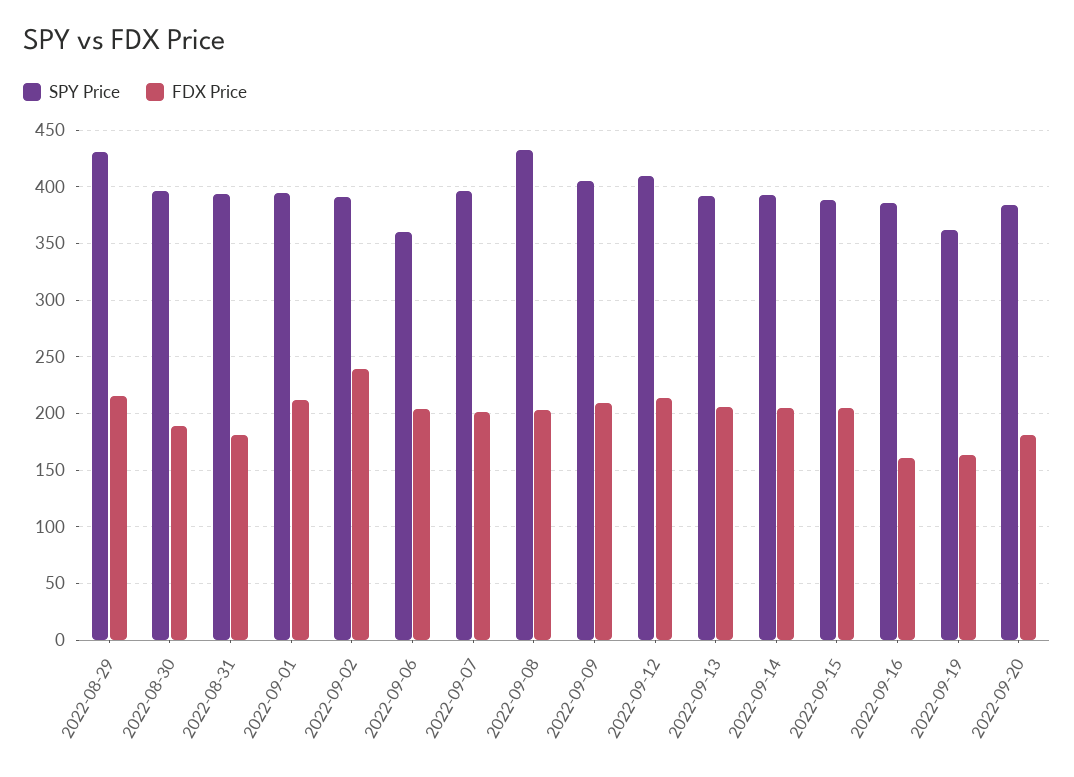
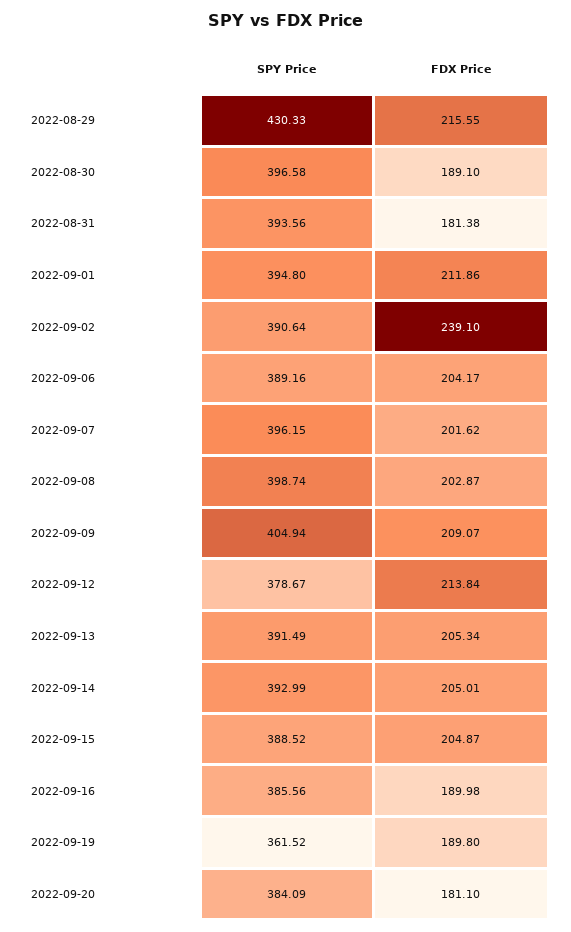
  {
    "SPY Price": {
      "2022-08-29": 430.33,
      "2022-08-30": 396.58,
      "2022-08-31": 393.56,
      "2022-09-01": 394.8,
      "2022-09-02": 390.64,
-     "2022-09-06": 360,
+     "2022-09-06": 389.16,
      "2022-09-07": 396.15,
-     "2022-09-08": 430,
+     "2022-09-08": 398.74,
      "2022-09-09": 404.94,
-     "2022-09-12": 410,
+     "2022-09-12": 378.67,
      "2022-09-13": 391.49,
      "2022-09-14": 392.99,
      "2022-09-15": 388.52,
      "2022-09-16": 385.56,
      "2022-09-19": 361.52,
      "2022-09-20": 384.09
    },
    "FDX Price": {
      "2022-08-29": 215.55,
      "2022-08-30": 189.1,
      "2022-08-31": 181.38,
      "2022-09-01": 211.86,
      "2022-09-02": 239.1,
      "2022-09-06": 204.17,
      "2022-09-07": 201.62,
      "2022-09-08": 202.87,
      "2022-09-09": 209.07,
      "2022-09-12": 213.84,
      "2022-09-13": 205.34,
      "2022-09-14": 205.01,
      "2022-09-15": 204.87,
-     "2022-09-16": 160,
+     "2022-09-16": 189.98,
-     "2022-09-19": 160,
+     "2022-09-19": 189.8,
      "2022-09-20": 181.1
    }
  }

